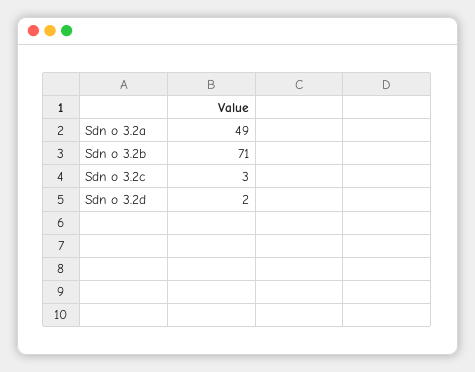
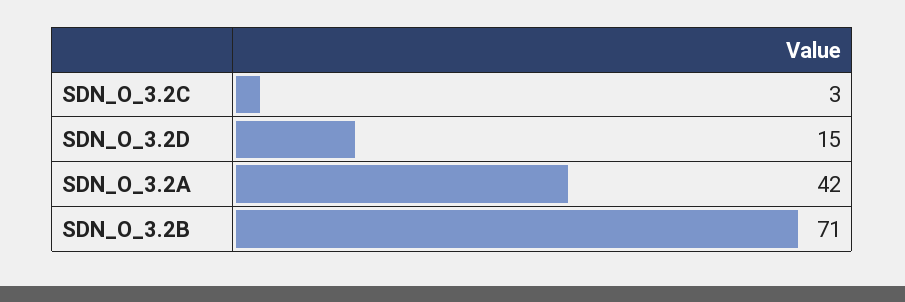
  {
-   "Sdn o 3.2a": 49,
+   "Sdn o 3.2a": 42,
    "Sdn o 3.2b": 71,
    "Sdn o 3.2c": 3,
-   "Sdn o 3.2d": 2
+   "Sdn o 3.2d": 15
  }

